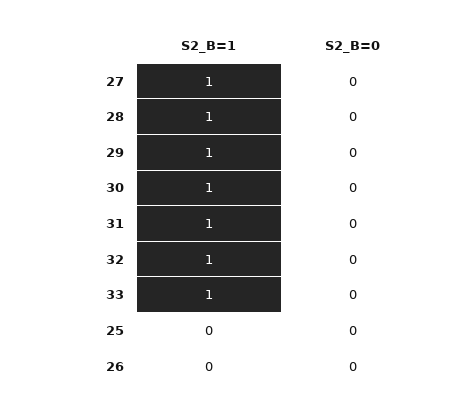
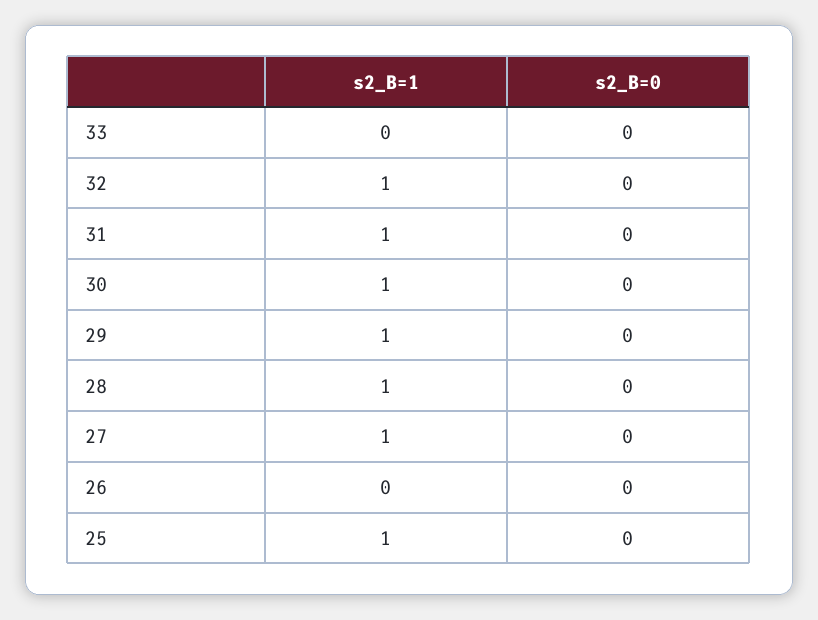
  {
    "S2_B=1": {
      "27": 1,
      "28": 1,
      "29": 1,
      "30": 1,
      "31": 1,
      "32": 1,
-     "33": 1,
+     "33": 0,
-     "25": 0,
+     "25": 1,
      "26": 0
    },
    "S2_B=0": {
      "27": 0,
      "28": 0,
      "29": 0,
      "30": 0,
      "31": 0,
      "32": 0,
      "33": 0,
      "25": 0,
      "26": 0
    }
  }

